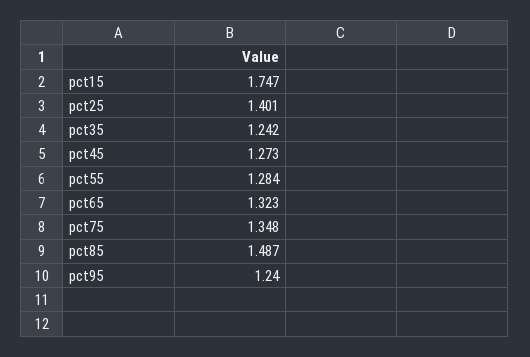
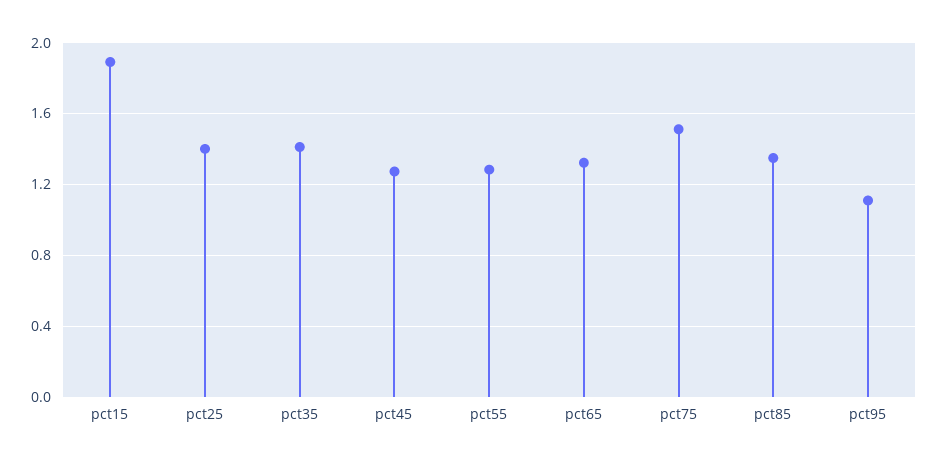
  {
-   "pct15": 1.747,
+   "pct15": 1.9,
    "pct25": 1.401,
-   "pct35": 1.242,
+   "pct35": 1.4,
    "pct45": 1.273,
    "pct55": 1.284,
    "pct65": 1.323,
-   "pct75": 1.348,
+   "pct75": 1.5,
-   "pct85": 1.487,
+   "pct85": 1.35,
-   "pct95": 1.24
+   "pct95": 1.1
  }

